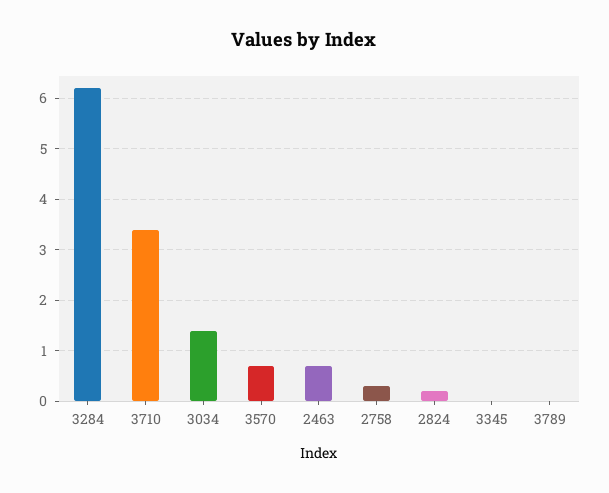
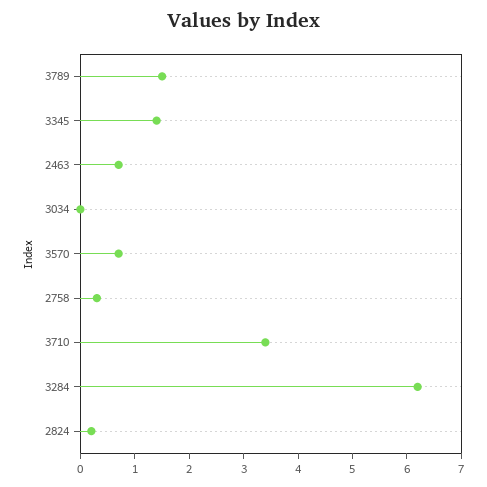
  {
    "3284": 6,
    "3710": 3.5,
-   "3034": 1.5,
+   "3034": 0,
    "3570": 0.5,
    "2463": 0.5,
    "2758": 0.5,
    "2824": 0,
-   "3345": 0,
+   "3345": 1.5,
-   "3789": 0
+   "3789": 1.5
  }

